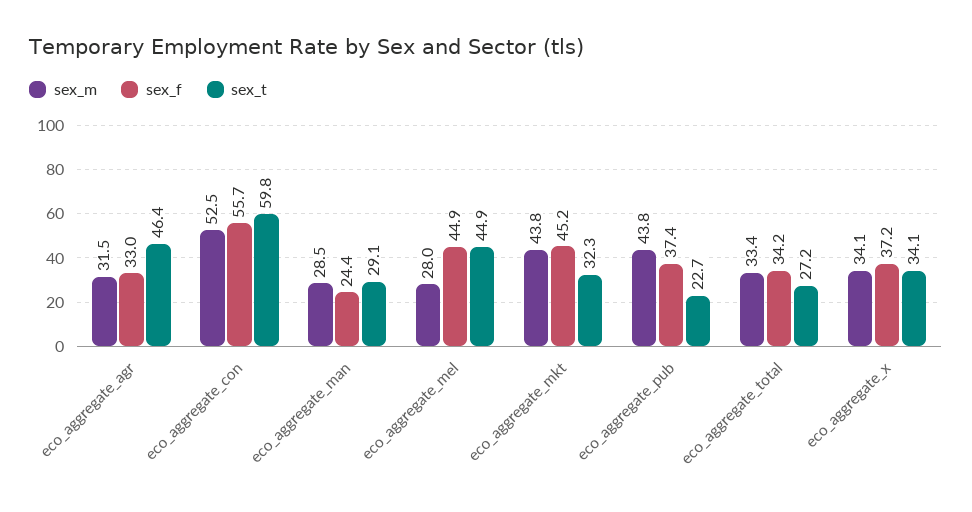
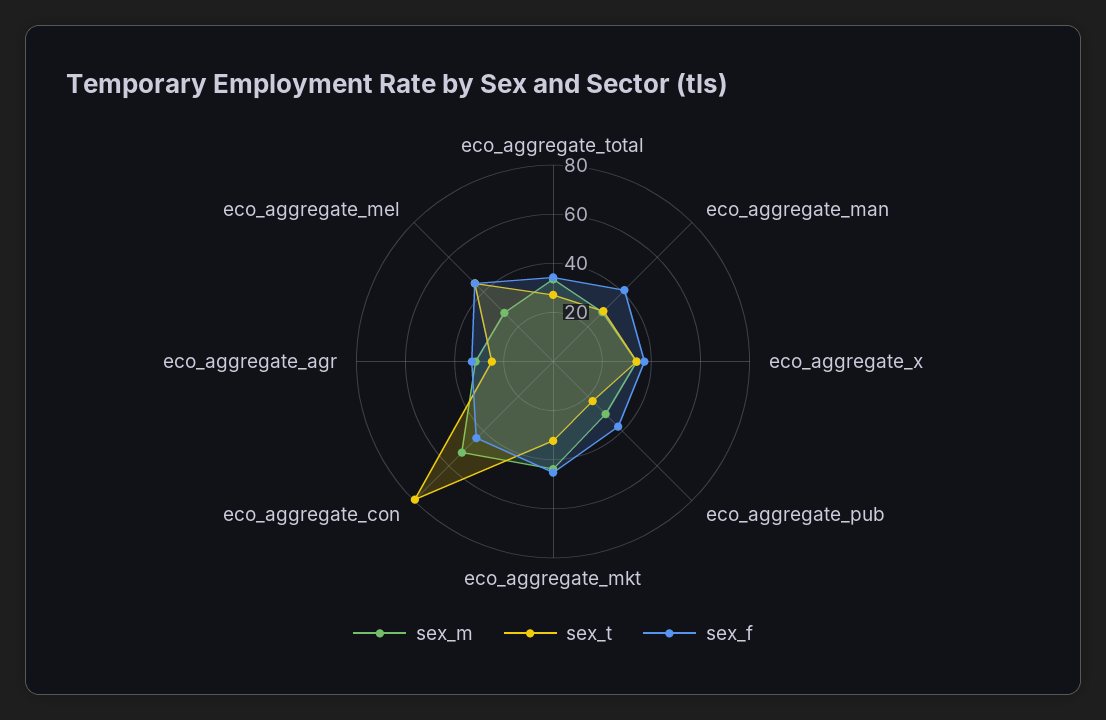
  {
    "sex_m": {
      "eco_aggregate_agr": 31.5,
      "eco_aggregate_con": 52.5,
      "eco_aggregate_man": 28.5,
      "eco_aggregate_mel": 28,
      "eco_aggregate_mkt": 43.8,
-     "eco_aggregate_pub": 43.8,
+     "eco_aggregate_pub": 30,
      "eco_aggregate_total": 33.4,
      "eco_aggregate_x": 34.1
    },
    "sex_f": {
      "eco_aggregate_agr": 33,
-     "eco_aggregate_con": 55.7,
+     "eco_aggregate_con": 45,
-     "eco_aggregate_man": 24.4,
+     "eco_aggregate_man": 40,
      "eco_aggregate_mel": 44.9,
      "eco_aggregate_mkt": 45.2,
      "eco_aggregate_pub": 37.4,
      "eco_aggregate_total": 34.2,
      "eco_aggregate_x": 37.2
    },
    "sex_t": {
-     "eco_aggregate_agr": 46.4,
+     "eco_aggregate_agr": 25,
-     "eco_aggregate_con": 59.8,
+     "eco_aggregate_con": 80,
      "eco_aggregate_man": 29.1,
      "eco_aggregate_mel": 44.9,
      "eco_aggregate_mkt": 32.3,
      "eco_aggregate_pub": 22.7,
      "eco_aggregate_total": 27.2,
      "eco_aggregate_x": 34.1
    }
  }

